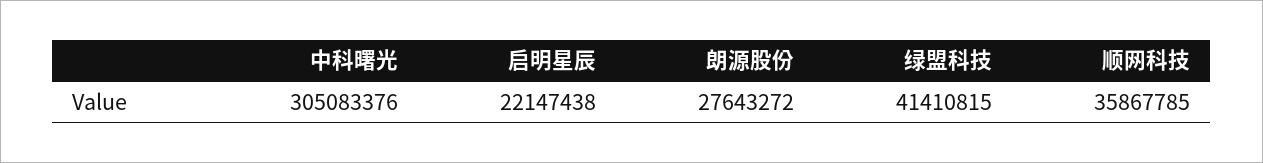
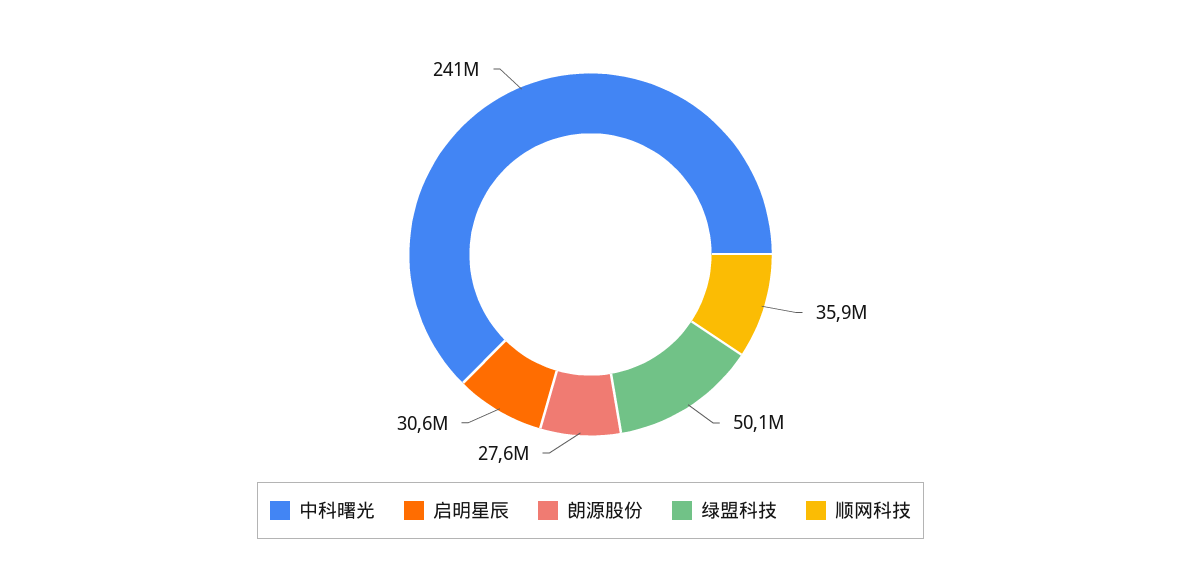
  {
-   "中科曙光": 305083376,
+   "中科曙光": 241000000,
-   "启明星辰": 22147438,
+   "启明星辰": 30600000,
    "朗源股份": 27643272,
-   "绿盟科技": 41410815,
+   "绿盟科技": 50100000,
    "顺网科技": 35867785
  }

